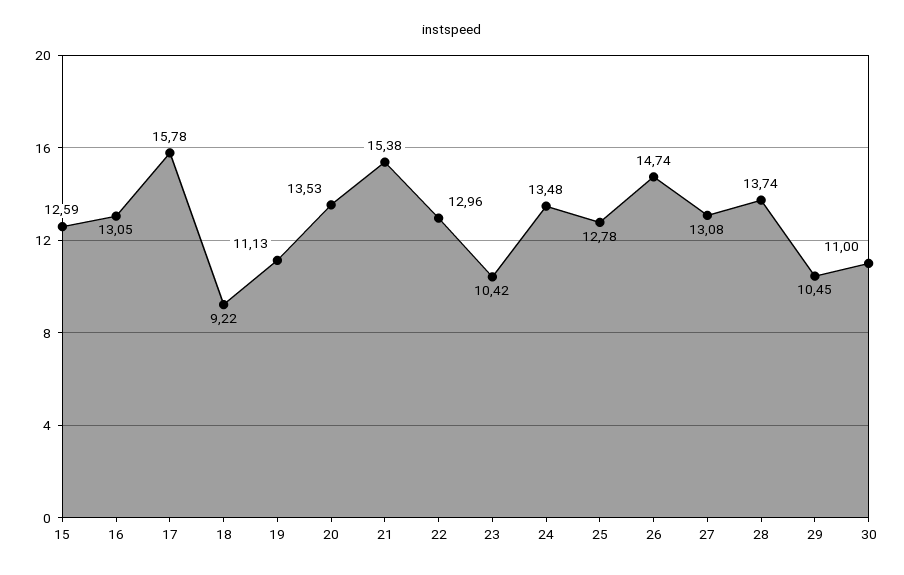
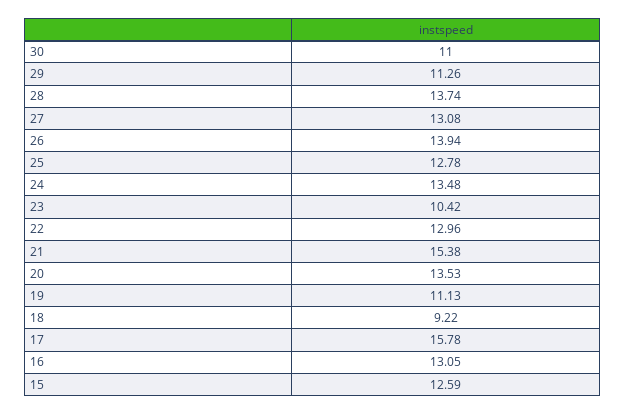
  {
    "15": 12.59,
    "16": 13.05,
    "17": 15.78,
    "18": 9.22,
    "19": 11.13,
    "20": 13.53,
    "21": 15.38,
    "22": 12.96,
    "23": 10.42,
    "24": 13.48,
    "25": 12.78,
-   "26": 14.74,
+   "26": 13.94,
    "27": 13.08,
    "28": 13.74,
-   "29": 10.45,
+   "29": 11.26,
    "30": 11
  }

